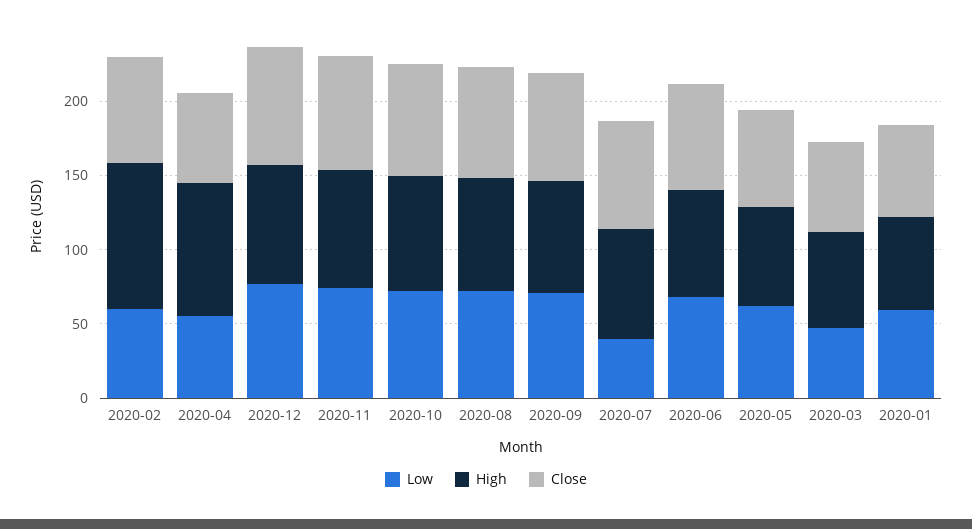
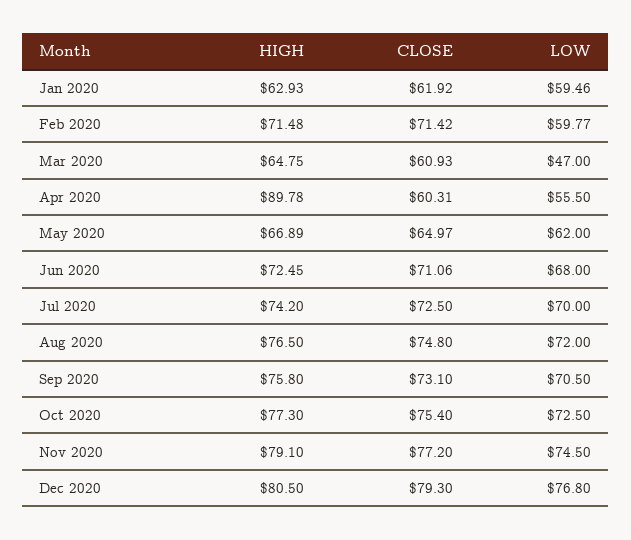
  {
    "Low": {
      "2020-02": 59.77,
      "2020-04": 55.5,
      "2020-12": 76.8,
      "2020-11": 74.5,
      "2020-10": 72.5,
      "2020-08": 72,
      "2020-09": 70.5,
-     "2020-07": 40,
+     "2020-07": 70,
      "2020-06": 68,
      "2020-05": 62,
      "2020-03": 47,
      "2020-01": 59.46
    },
    "High": {
-     "2020-02": 100,
+     "2020-02": 71.48,
      "2020-04": 89.78,
      "2020-12": 80.5,
      "2020-11": 79.1,
      "2020-10": 77.3,
      "2020-08": 76.5,
      "2020-09": 75.8,
      "2020-07": 74.2,
      "2020-06": 72.45,
      "2020-05": 66.89,
      "2020-03": 64.75,
      "2020-01": 62.93
    },
    "Close": {
      "2020-02": 71.42,
      "2020-04": 60.31,
      "2020-12": 79.3,
      "2020-11": 77.2,
      "2020-10": 75.4,
      "2020-08": 74.8,
      "2020-09": 73.1,
      "2020-07": 72.5,
      "2020-06": 71.06,
      "2020-05": 64.97,
      "2020-03": 60.93,
      "2020-01": 61.92
    }
  }

